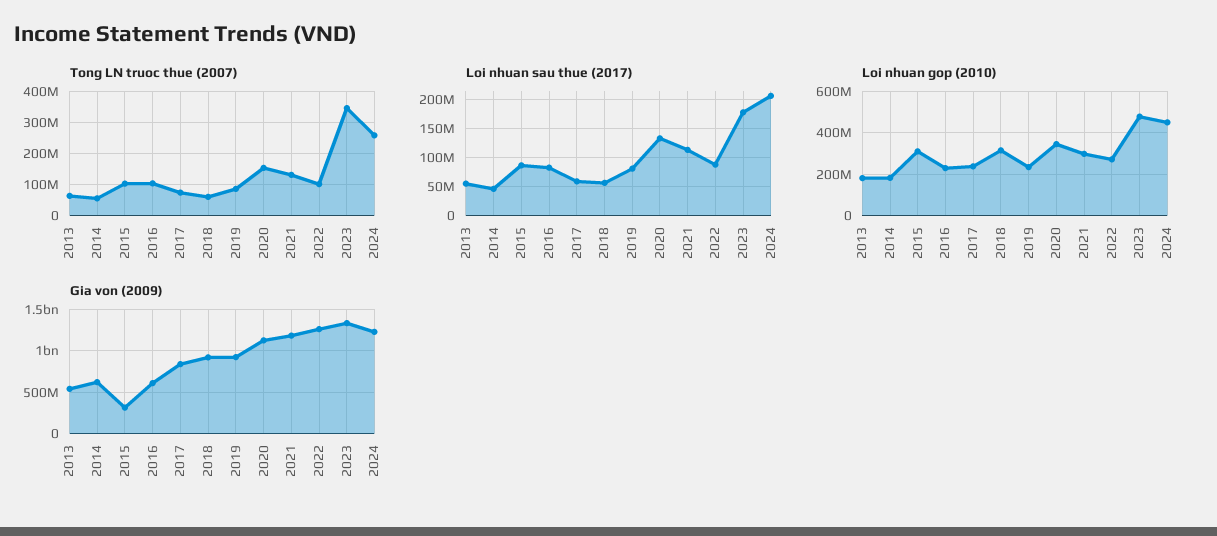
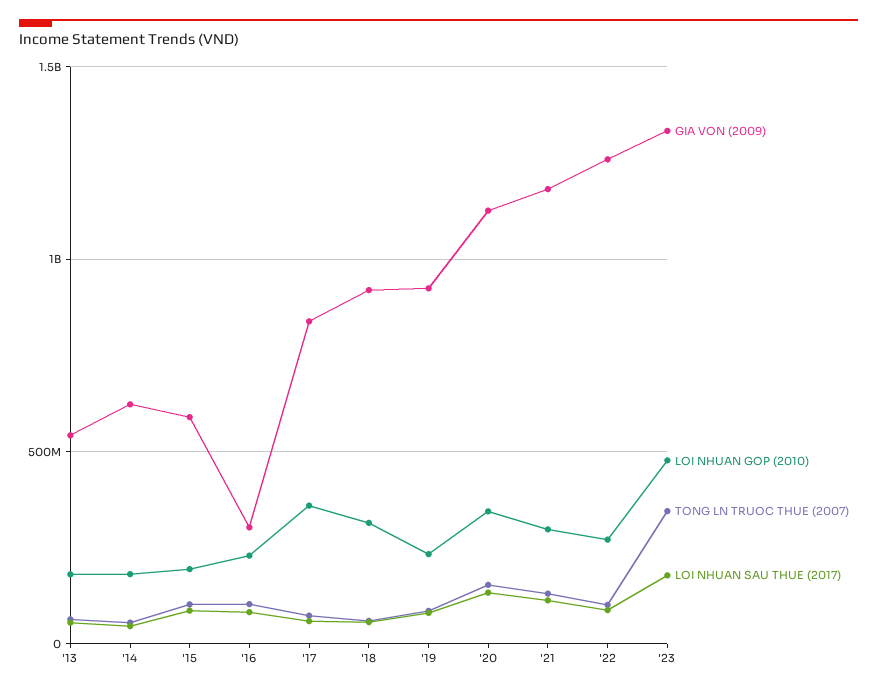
  {
    "Tong LN truoc thue (2007)": {
      "2013": 60000000,
      "2014": 60000000,
      "2015": 100000000,
      "2016": 100000000,
      "2017": 80000000,
      "2018": 60000000,
      "2019": 80000000,
      "2020": 160000000,
      "2021": 140000000,
      "2022": 100000000,
-     "2023": 340000000,
+     "2023": 340000000
-     "2024": 260000000
    },
    "Loi nhuan sau thue (2017)": {
      "2013": 50000000,
      "2014": 50000000,
      "2015": 75000000,
      "2016": 75000000,
      "2017": 50000000,
      "2018": 50000000,
      "2019": 75000000,
      "2020": 125000000,
      "2021": 125000000,
      "2022": 100000000,
-     "2023": 175000000,
+     "2023": 175000000
-     "2024": 200000000
    },
    "Loi nhuan gop (2010)": {
      "2013": 200000000,
      "2014": 200000000,
-     "2015": 300000000,
+     "2015": 200000000,
      "2016": 250000000,
-     "2017": 250000000,
+     "2017": 350000000,
      "2018": 300000000,
      "2019": 250000000,
      "2020": 350000000,
      "2021": 300000000,
      "2022": 250000000,
-     "2023": 500000000,
+     "2023": 500000000
-     "2024": 450000000
    },
    "Gia von (2009)": {
      "2013": 550000000,
      "2014": 600000000,
-     "2015": 300000000,
+     "2015": 600000000,
-     "2016": 600000000,
+     "2016": 300000000,
      "2017": 850000000,
      "2018": 900000000,
      "2019": 900000000,
      "2020": 1150000000,
      "2021": 1200000000,
      "2022": 1250000000,
-     "2023": 1350000000,
+     "2023": 1350000000
-     "2024": 1200000000
    }
  }

